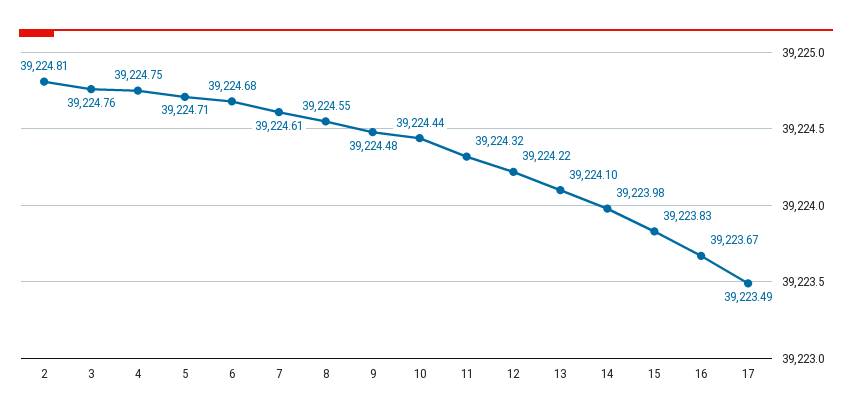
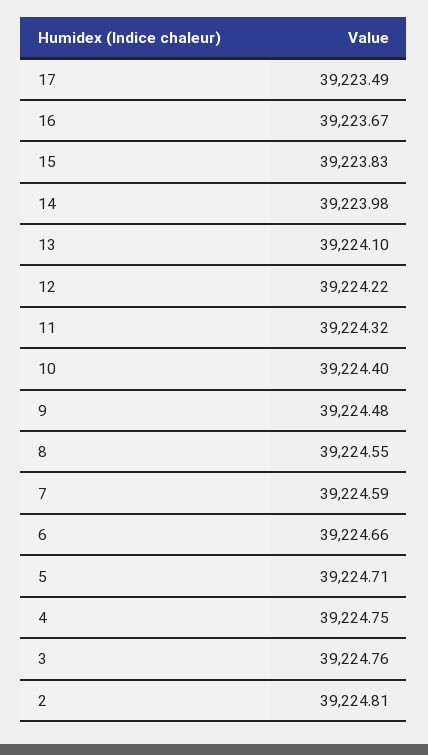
  {
    "2": 39224.81,
    "3": 39224.76,
    "4": 39224.75,
    "5": 39224.71,
-   "6": 39224.68,
+   "6": 39224.66,
-   "7": 39224.61,
+   "7": 39224.59,
    "8": 39224.55,
    "9": 39224.48,
-   "10": 39224.44,
+   "10": 39224.4,
    "11": 39224.32,
    "12": 39224.22,
    "13": 39224.1,
    "14": 39223.98,
    "15": 39223.83,
    "16": 39223.67,
    "17": 39223.49
  }

